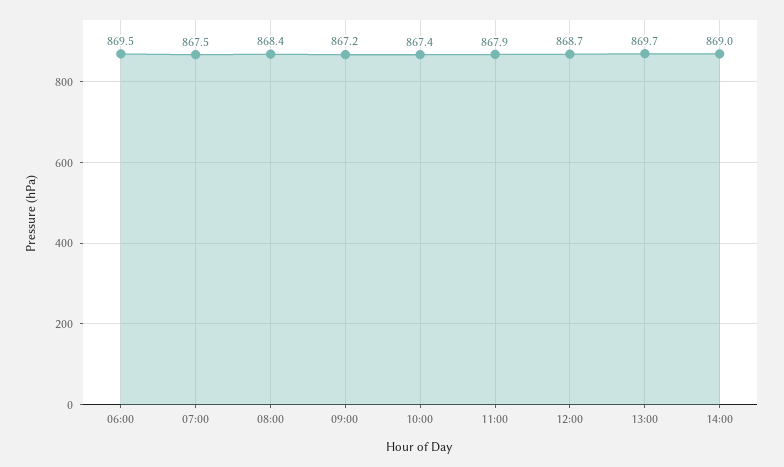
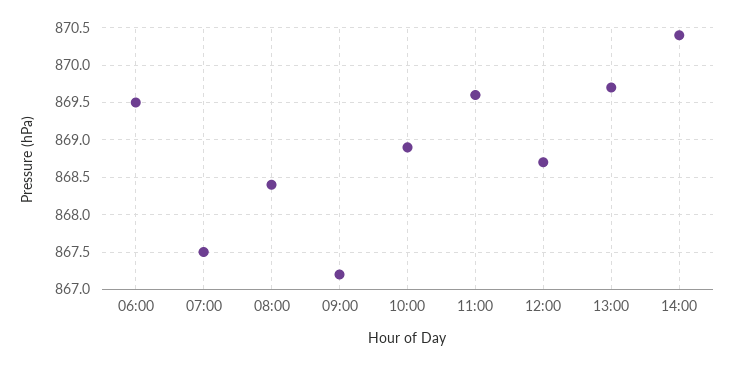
  {
    "06:00": 869.5,
    "07:00": 867.5,
    "08:00": 868.4,
    "09:00": 867.2,
-   "10:00": 867.4,
+   "10:00": 868.9,
-   "11:00": 867.9,
+   "11:00": 869.6,
    "12:00": 868.7,
    "13:00": 869.7,
-   "14:00": 869
+   "14:00": 870.4
  }

